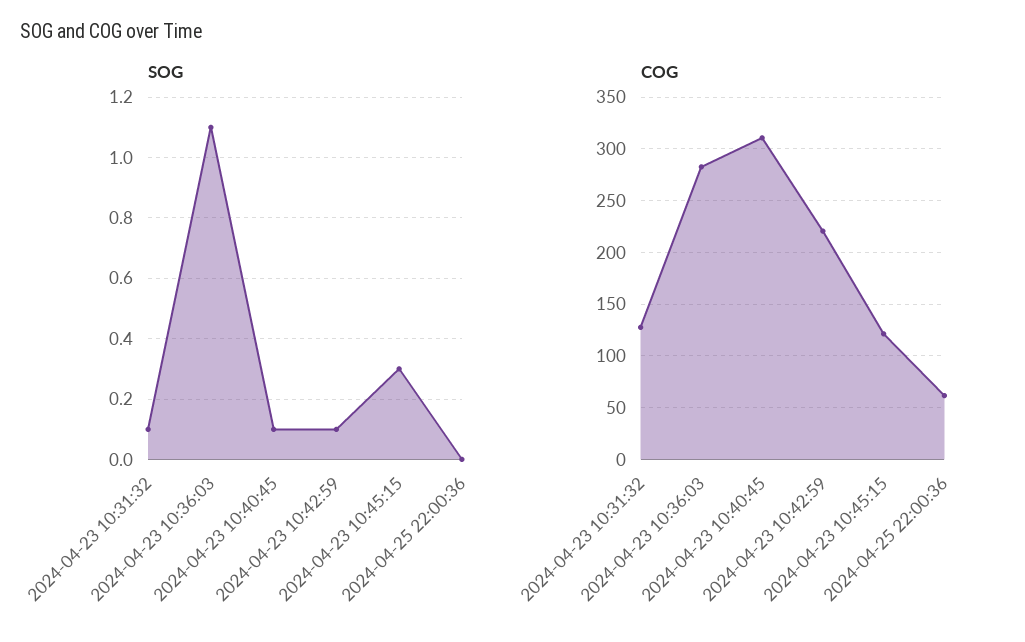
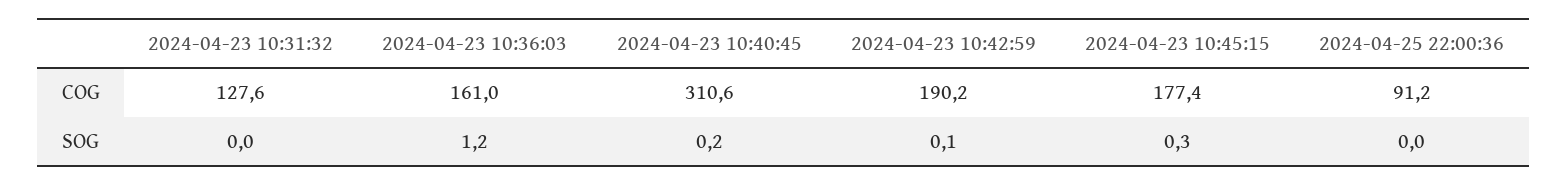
  {
    "SOG": {
-     "2024-04-23 10:31:32": 0.1,
+     "2024-04-23 10:31:32": 0,
-     "2024-04-23 10:36:03": 1.1,
+     "2024-04-23 10:36:03": 1.2,
-     "2024-04-23 10:40:45": 0.1,
+     "2024-04-23 10:40:45": 0.2,
      "2024-04-23 10:42:59": 0.1,
      "2024-04-23 10:45:15": 0.3,
      "2024-04-25 22:00:36": 0
    },
    "COG": {
      "2024-04-23 10:31:32": 127.6,
-     "2024-04-23 10:36:03": 280,
+     "2024-04-23 10:36:03": 161,
      "2024-04-23 10:40:45": 310.6,
-     "2024-04-23 10:42:59": 220,
+     "2024-04-23 10:42:59": 190.2,
-     "2024-04-23 10:45:15": 120,
+     "2024-04-23 10:45:15": 177.4,
-     "2024-04-25 22:00:36": 60
+     "2024-04-25 22:00:36": 91.2
    }
  }

